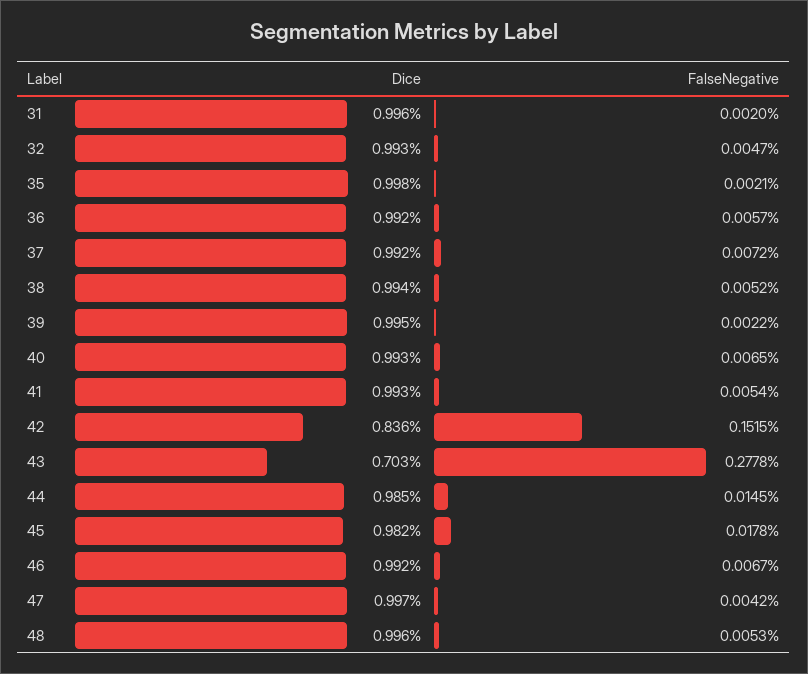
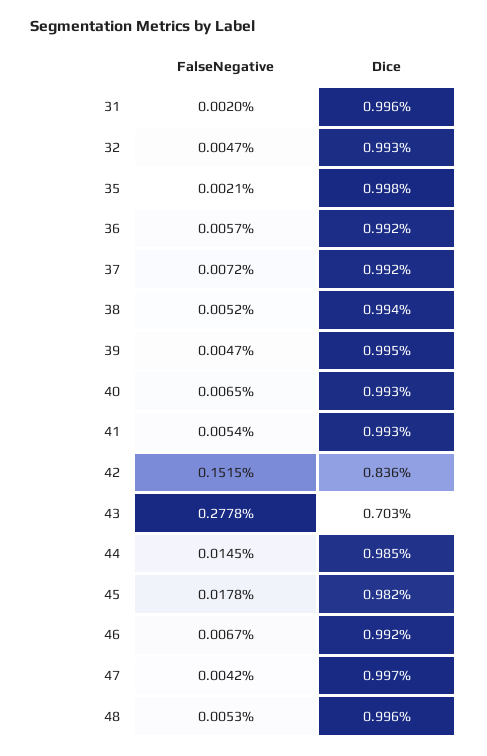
  {
    "Dice": {
      "31": 0.996,
      "32": 0.993,
      "35": 0.998,
      "36": 0.992,
      "37": 0.992,
      "38": 0.994,
      "39": 0.995,
      "40": 0.993,
      "41": 0.993,
      "42": 0.836,
      "43": 0.703,
      "44": 0.985,
      "45": 0.982,
      "46": 0.992,
      "47": 0.997,
      "48": 0.996
    },
    "FalseNegative": {
      "31": 0.002,
      "32": 0.0047,
      "35": 0.0021,
      "36": 0.0057,
      "37": 0.0072,
      "38": 0.0052,
-     "39": 0.0022,
+     "39": 0.0047,
      "40": 0.0065,
      "41": 0.0054,
      "42": 0.1515,
      "43": 0.2778,
      "44": 0.0145,
      "45": 0.0178,
      "46": 0.0067,
      "47": 0.0042,
      "48": 0.0053
    }
  }

